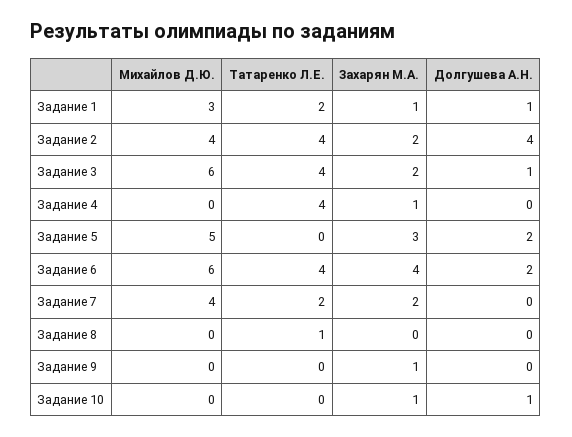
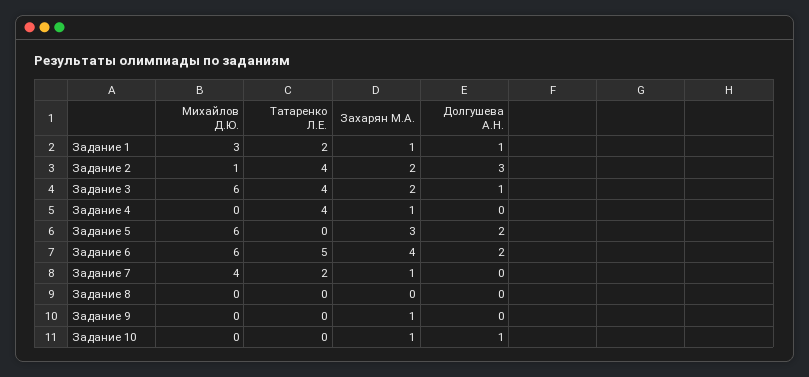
  {
    "Михайлов Д.Ю.": {
      "Задание 1": 3,
-     "Задание 2": 4,
+     "Задание 2": 1,
      "Задание 3": 6,
      "Задание 4": 0,
-     "Задание 5": 5,
+     "Задание 5": 6,
      "Задание 6": 6,
      "Задание 7": 4,
      "Задание 8": 0,
      "Задание 9": 0,
      "Задание 10": 0
    },
    "Татаренко Л.Е.": {
      "Задание 1": 2,
      "Задание 2": 4,
      "Задание 3": 4,
      "Задание 4": 4,
      "Задание 5": 0,
-     "Задание 6": 4,
+     "Задание 6": 5,
      "Задание 7": 2,
-     "Задание 8": 1,
+     "Задание 8": 0,
      "Задание 9": 0,
      "Задание 10": 0
    },
    "Захарян М.А.": {
      "Задание 1": 1,
      "Задание 2": 2,
      "Задание 3": 2,
      "Задание 4": 1,
      "Задание 5": 3,
      "Задание 6": 4,
-     "Задание 7": 2,
+     "Задание 7": 1,
      "Задание 8": 0,
      "Задание 9": 1,
      "Задание 10": 1
    },
    "Долгушева А.Н.": {
      "Задание 1": 1,
-     "Задание 2": 4,
+     "Задание 2": 3,
      "Задание 3": 1,
      "Задание 4": 0,
      "Задание 5": 2,
      "Задание 6": 2,
      "Задание 7": 0,
      "Задание 8": 0,
      "Задание 9": 0,
      "Задание 10": 1
    }
  }

